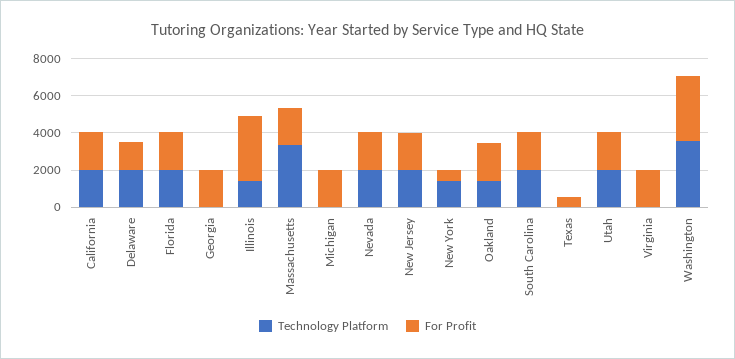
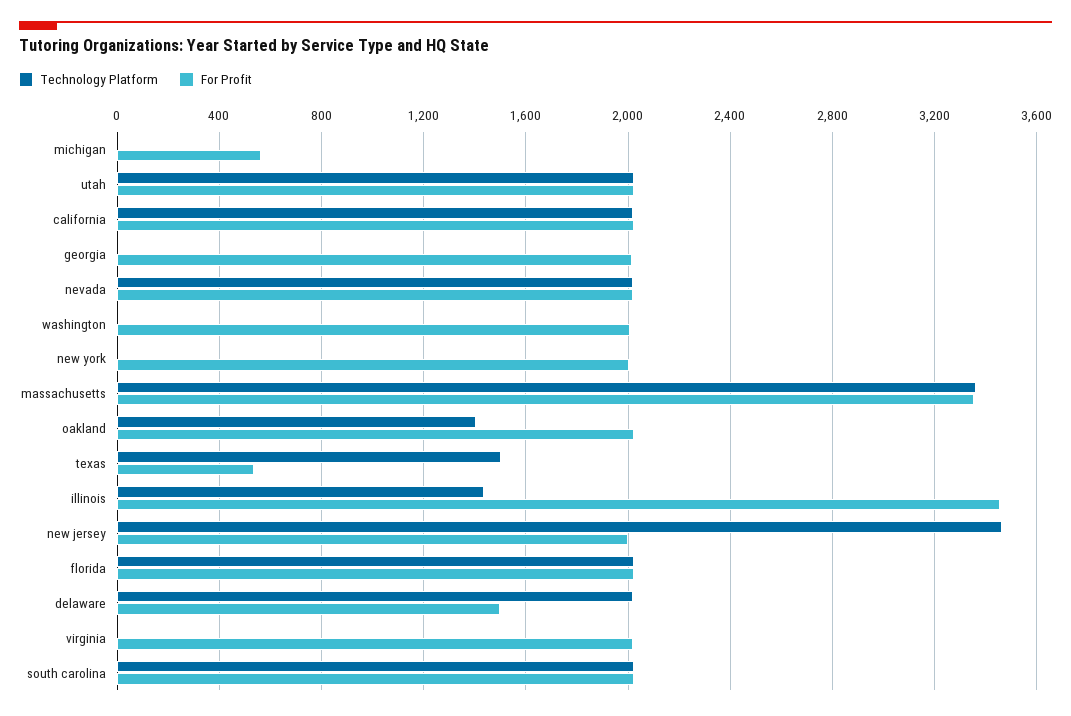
  {
    "Technology Platform": {
      "California": 2000,
      "Delaware": 2000,
      "Florida": 2000,
      "Georgia": 0,
      "Illinois": 1450,
      "Massachusetts": 3350,
      "Michigan": 0,
      "Nevada": 2000,
-     "New Jersey": 2000,
+     "New Jersey": 3450,
-     "New York": 1500,
+     "New York": 0,
      "Oakland": 1400,
      "South Carolina": 2000,
-     "Texas": 0,
+     "Texas": 1500,
      "Utah": 2000,
      "Virginia": 0,
-     "Washington": 3500
+     "Washington": 0
    },
    "For Profit": {
      "California": 2000,
      "Delaware": 1500,
      "Florida": 2000,
      "Georgia": 2000,
      "Illinois": 3450,
-     "Massachusetts": 2000,
+     "Massachusetts": 3350,
-     "Michigan": 2000,
+     "Michigan": 550,
      "Nevada": 2000,
      "New Jersey": 2000,
-     "New York": 500,
+     "New York": 2000,
      "Oakland": 2000,
      "South Carolina": 2000,
      "Texas": 550,
      "Utah": 2000,
      "Virginia": 2000,
-     "Washington": 3500
+     "Washington": 2000
    }
  }

